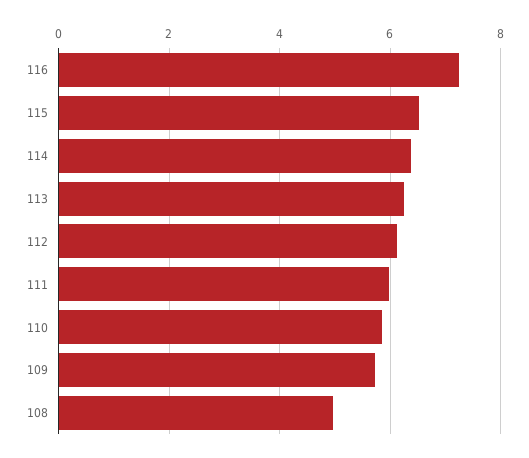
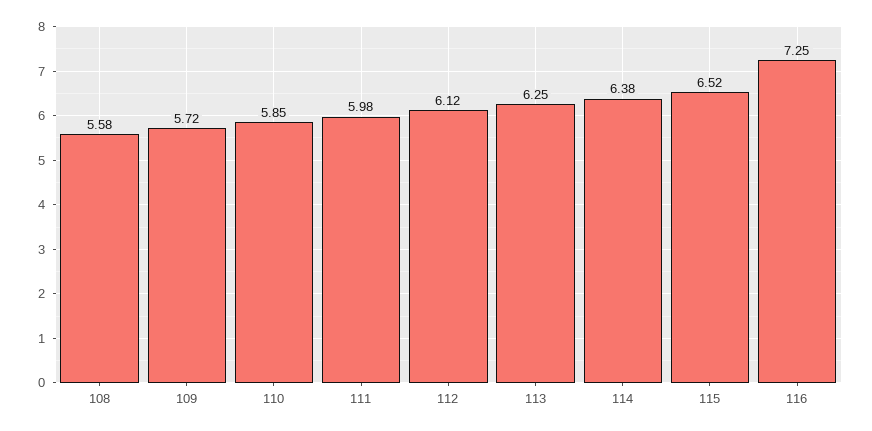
  {
    "116": 7.25,
    "115": 6.52,
    "114": 6.38,
    "113": 6.25,
    "112": 6.12,
    "111": 5.98,
    "110": 5.85,
    "109": 5.72,
-   "108": 5
+   "108": 5.58
  }

